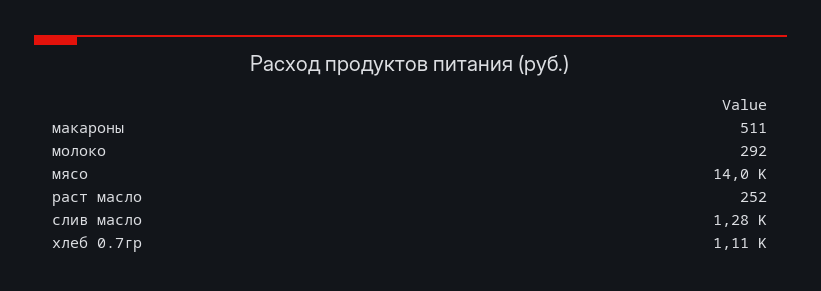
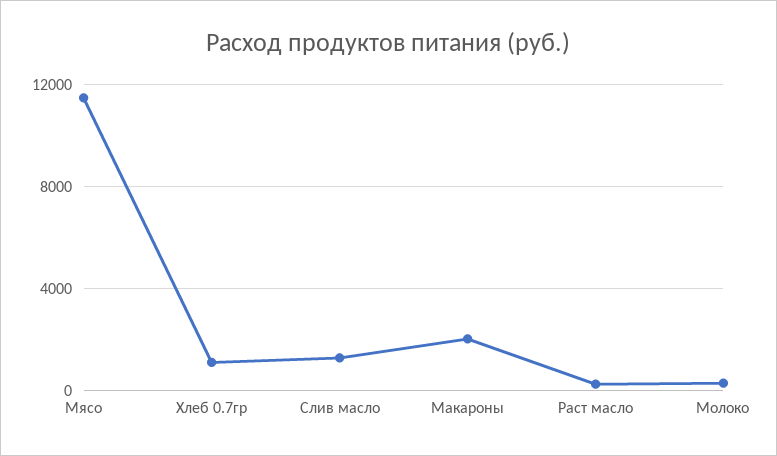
  {
-   "макароны": 511,
+   "макароны": 2000,
    "молоко": 292,
-   "мясо": 14000,
+   "мясо": 11500,
    "раст масло": 252,
    "слив масло": 1280,
    "хлеб 0.7гр": 1110
  }

